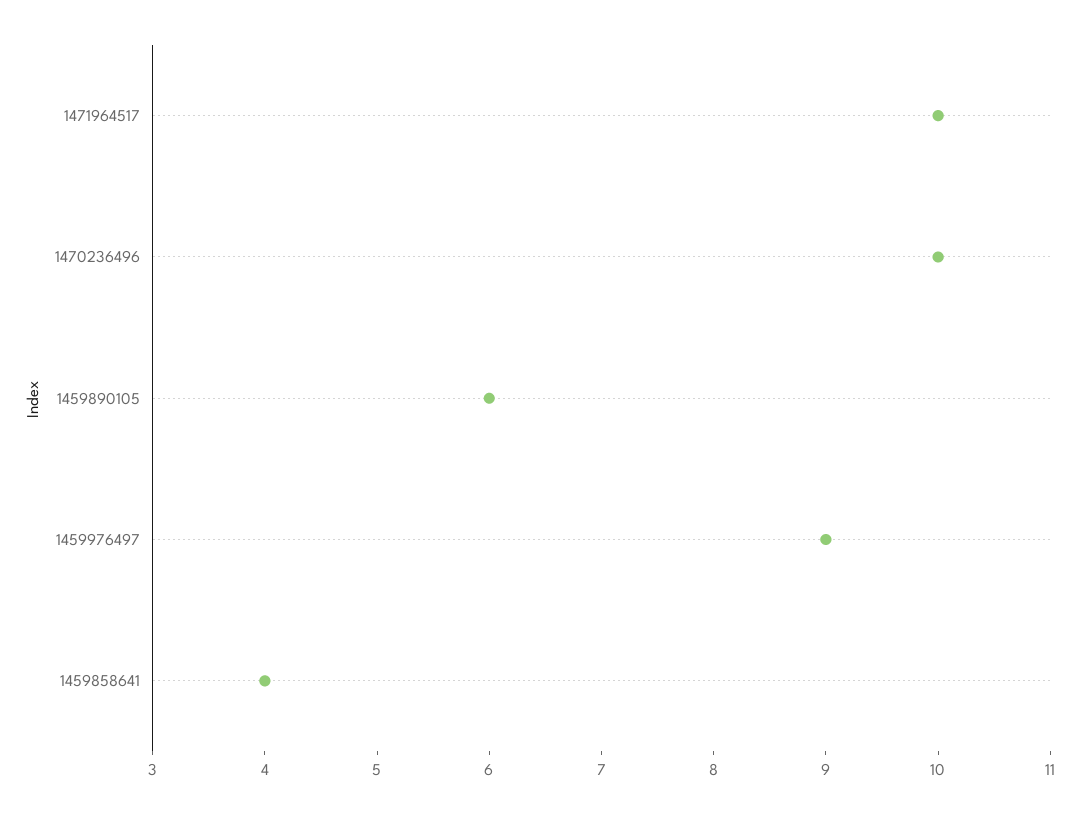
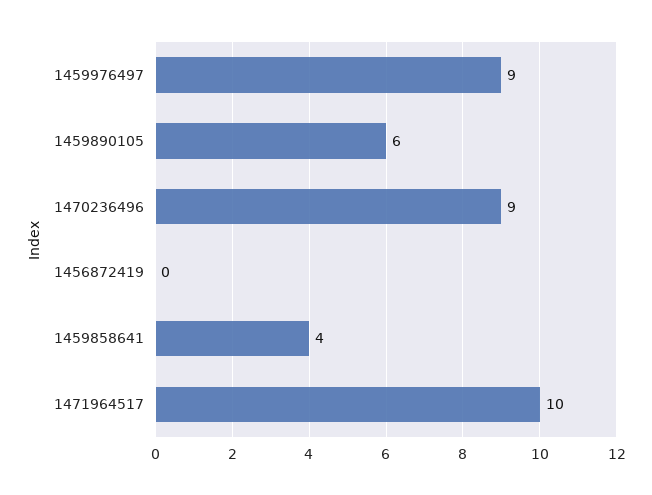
  {
    "1471964517": 10,
-   "1470236496": 10,
+   "1470236496": 9,
    "1459890105": 6,
    "1459976497": 9,
-   "1459858641": 4
+   "1459858641": 4,
+   "1456872419": 0
  }

